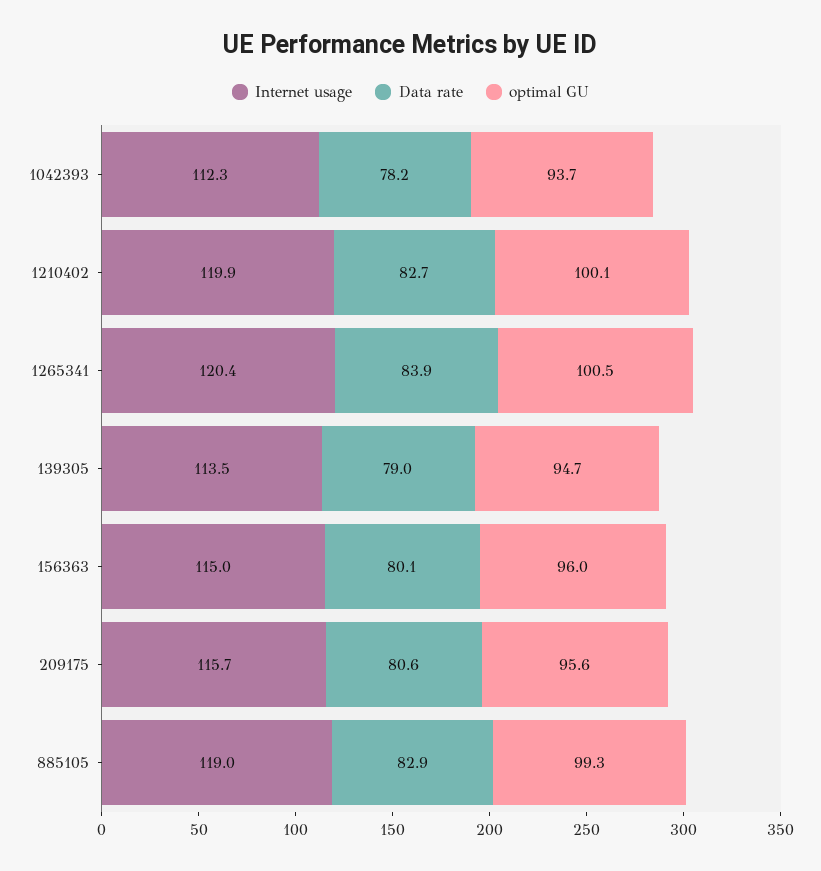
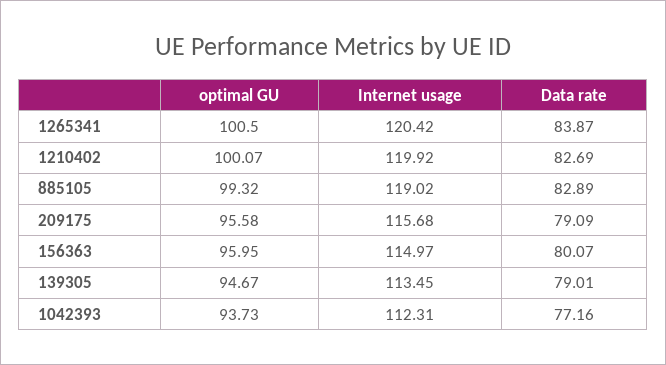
  {
    "Internet usage": {
      "1042393": 112.31,
      "1210402": 119.92,
      "1265341": 120.42,
      "139305": 113.45,
      "156363": 114.97,
      "209175": 115.68,
      "885105": 119.02
    },
    "Data rate": {
-     "1042393": 78.2,
+     "1042393": 77.16,
      "1210402": 82.69,
      "1265341": 83.87,
      "139305": 79.01,
      "156363": 80.07,
-     "209175": 80.6,
+     "209175": 79.09,
      "885105": 82.89
    },
    "optimal GU": {
      "1042393": 93.73,
      "1210402": 100.07,
      "1265341": 100.5,
      "139305": 94.67,
      "156363": 95.95,
      "209175": 95.58,
      "885105": 99.32
    }
  }

